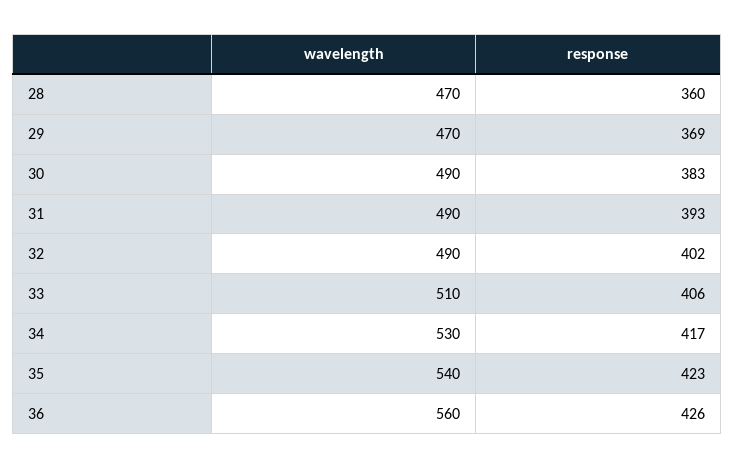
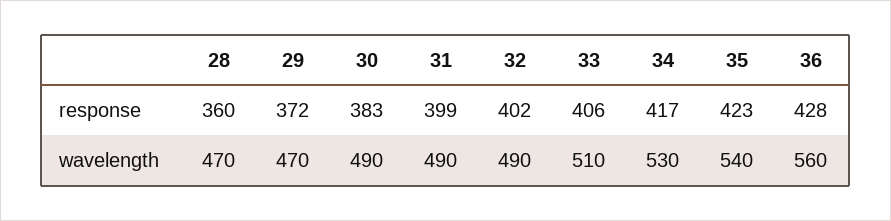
  {
    "wavelength": {
      "28": 470,
      "29": 470,
      "30": 490,
      "31": 490,
      "32": 490,
      "33": 510,
      "34": 530,
      "35": 540,
      "36": 560
    },
    "response": {
      "28": 360,
-     "29": 369,
+     "29": 372,
      "30": 383,
-     "31": 393,
+     "31": 399,
      "32": 402,
      "33": 406,
      "34": 417,
      "35": 423,
-     "36": 426
+     "36": 428
    }
  }

